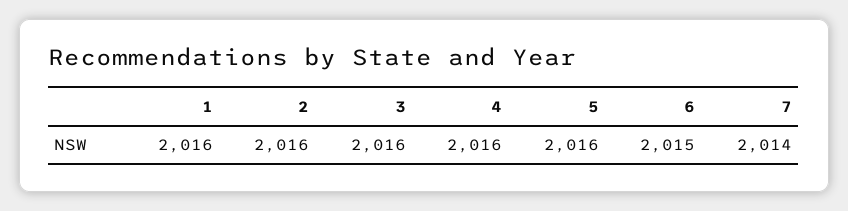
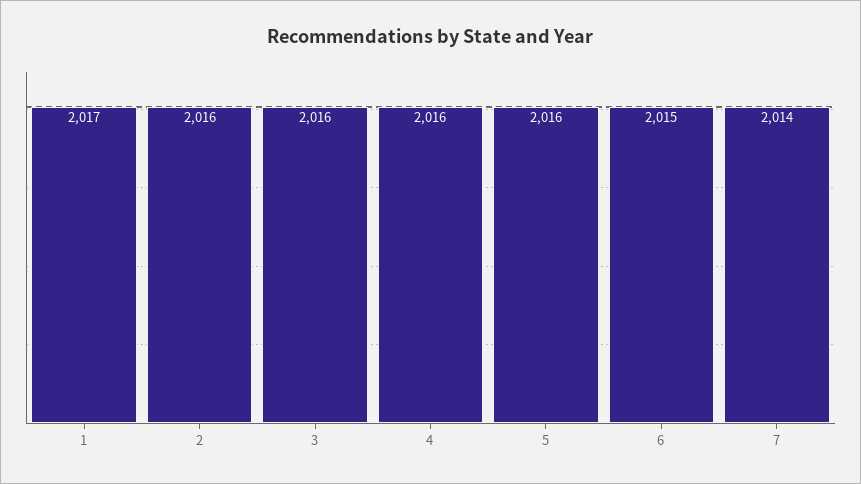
  {
-   "1": 2016,
+   "1": 2017,
    "2": 2016,
    "3": 2016,
    "4": 2016,
    "5": 2016,
    "6": 2015,
    "7": 2014
  }

